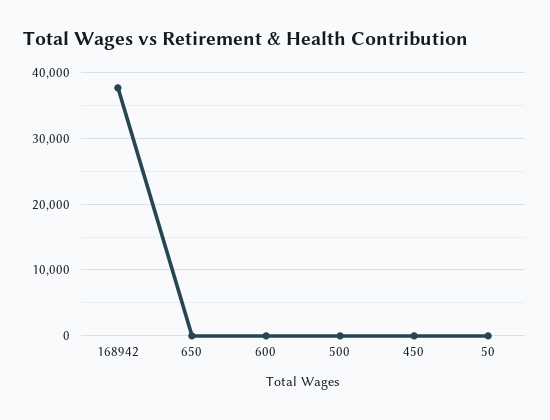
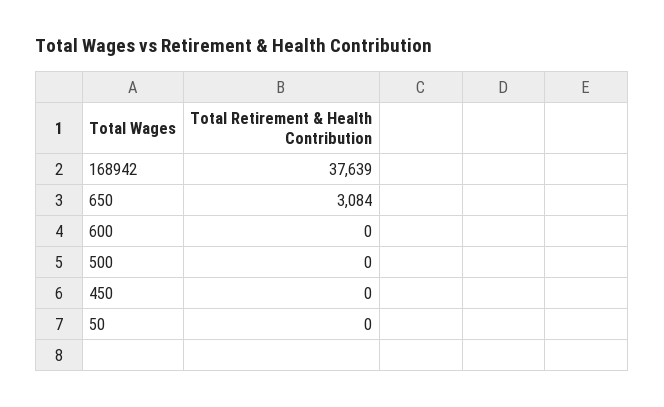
  {
    "168942": 37639,
-   "650": 0,
+   "650": 3084,
    "600": 0,
    "500": 0,
    "450": 0,
    "50": 0
  }

